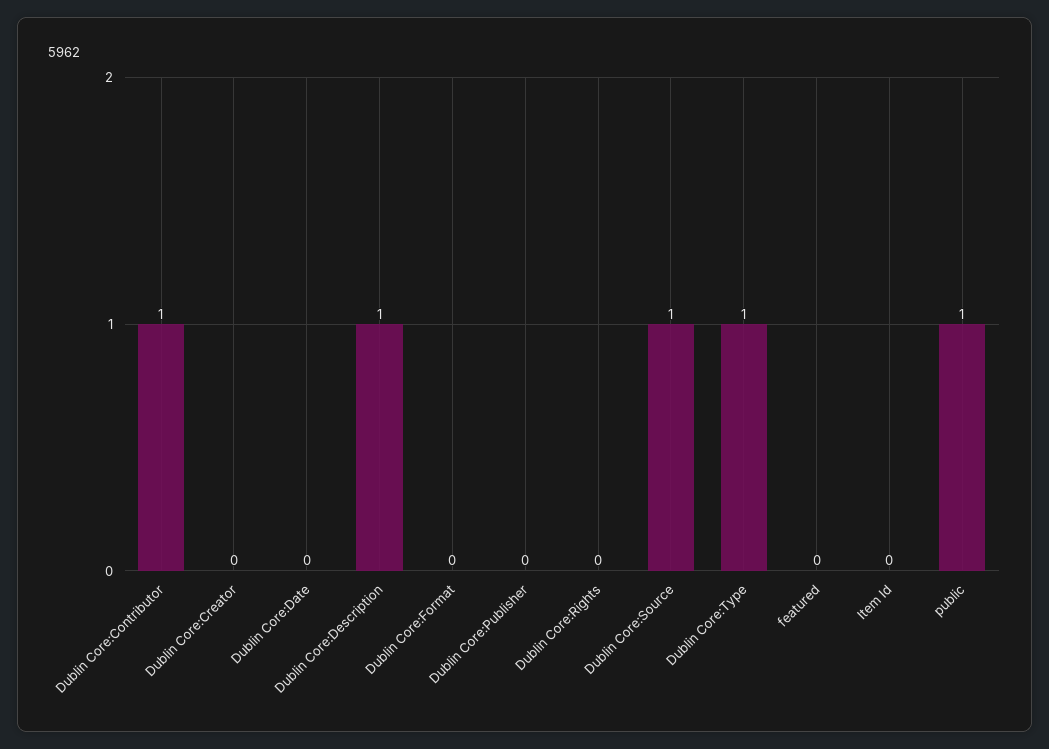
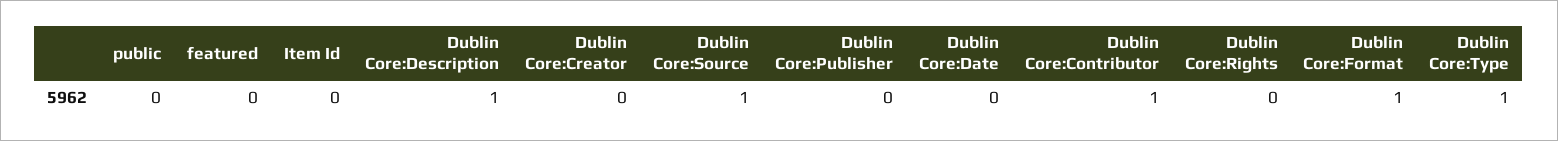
  {
    "Dublin Core:Contributor": 1,
    "Dublin Core:Creator": 0,
    "Dublin Core:Date": 0,
    "Dublin Core:Description": 1,
-   "Dublin Core:Format": 0,
+   "Dublin Core:Format": 1,
    "Dublin Core:Publisher": 0,
    "Dublin Core:Rights": 0,
    "Dublin Core:Source": 1,
    "Dublin Core:Type": 1,
    "featured": 0,
    "Item Id": 0,
-   "public": 1
+   "public": 0
  }

